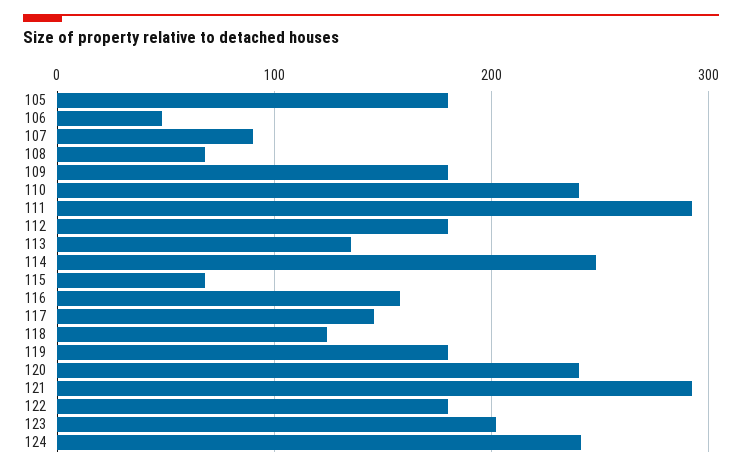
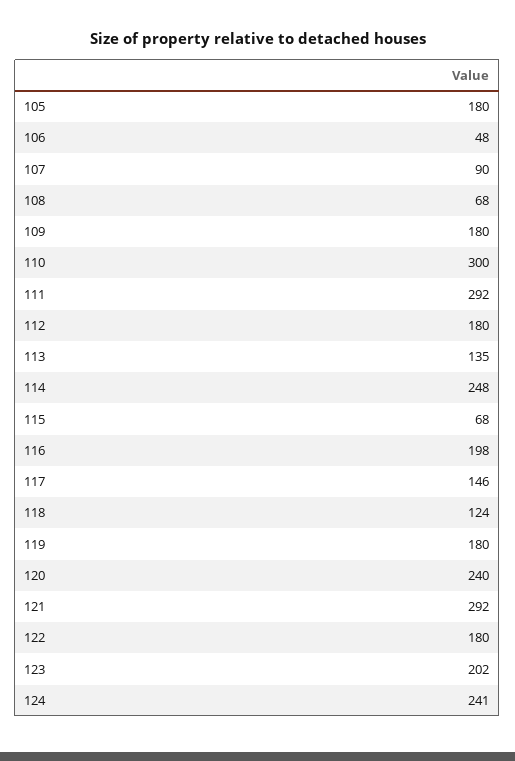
  {
    "105": 180,
    "106": 48,
    "107": 90,
    "108": 68,
    "109": 180,
-   "110": 240,
+   "110": 300,
    "111": 292,
    "112": 180,
    "113": 135,
    "114": 248,
    "115": 68,
-   "116": 160,
+   "116": 198,
    "117": 146,
    "118": 124,
    "119": 180,
    "120": 240,
    "121": 292,
    "122": 180,
    "123": 202,
    "124": 241
  }

